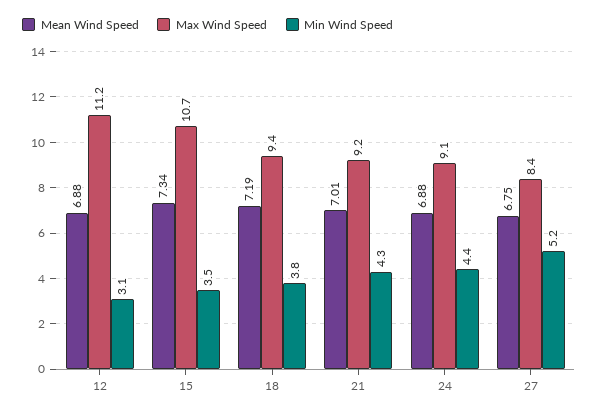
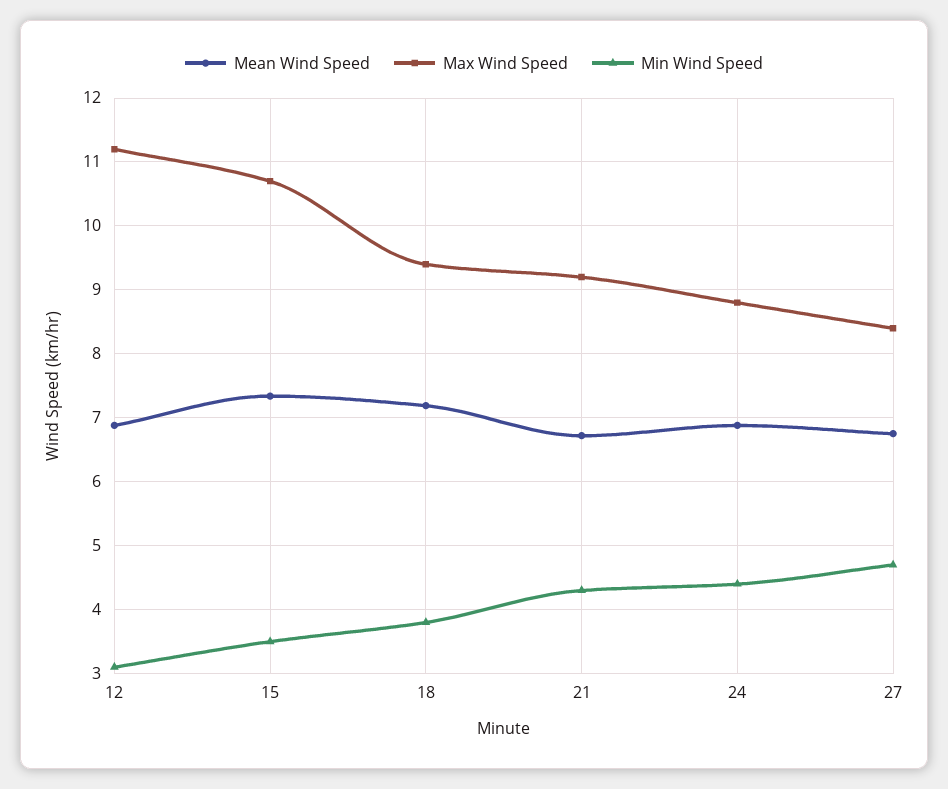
  {
    "Mean Wind Speed": {
      "12": 6.88,
      "15": 7.34,
      "18": 7.19,
-     "21": 7.01,
+     "21": 6.7,
      "24": 6.88,
      "27": 6.75
    },
    "Max Wind Speed": {
      "12": 11.2,
      "15": 10.7,
      "18": 9.4,
      "21": 9.2,
-     "24": 9.1,
+     "24": 8.8,
      "27": 8.4
    },
    "Min Wind Speed": {
      "12": 3.1,
      "15": 3.5,
      "18": 3.8,
      "21": 4.3,
      "24": 4.4,
-     "27": 5.2
+     "27": 4.7
    }
  }

